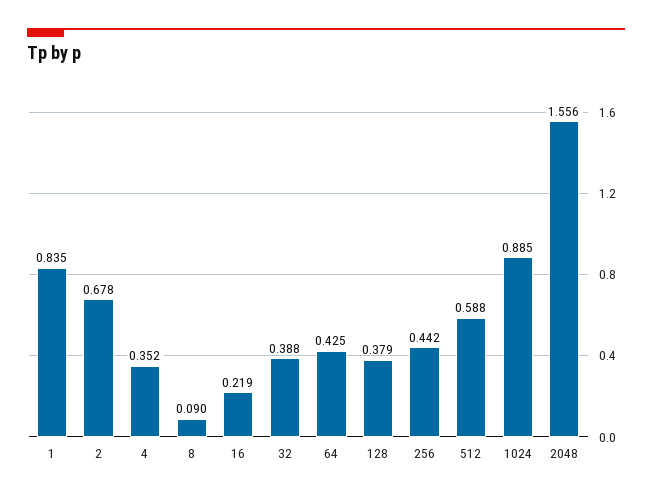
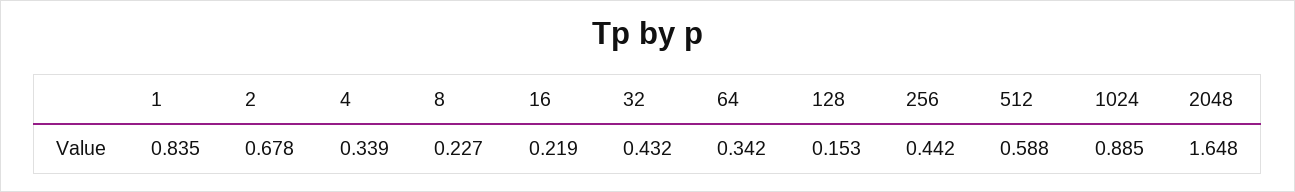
  {
    "1": 0.835,
    "2": 0.678,
-   "4": 0.352,
+   "4": 0.339,
-   "8": 0.09,
+   "8": 0.227,
    "16": 0.219,
-   "32": 0.388,
+   "32": 0.432,
-   "64": 0.425,
+   "64": 0.342,
-   "128": 0.379,
+   "128": 0.153,
    "256": 0.442,
    "512": 0.588,
    "1024": 0.885,
-   "2048": 1.556
+   "2048": 1.648
  }

